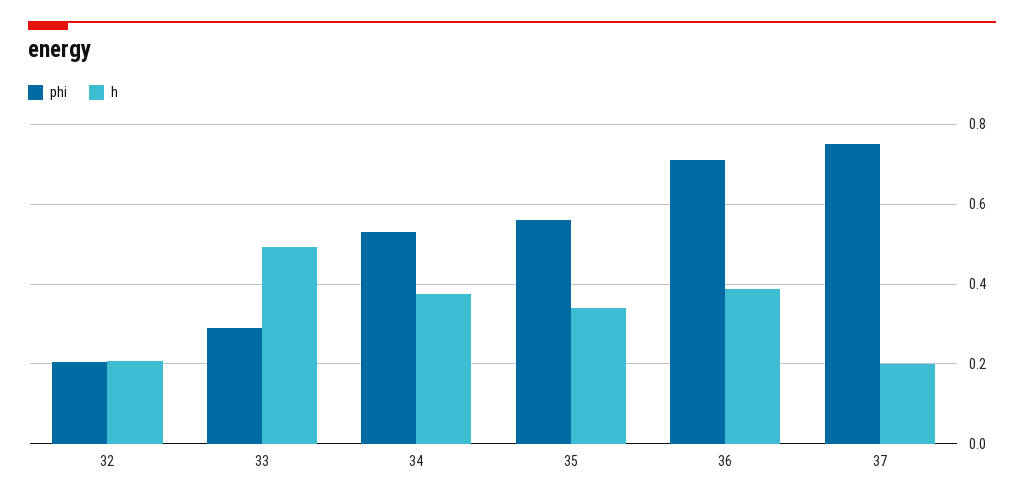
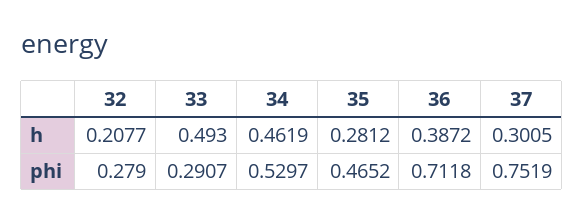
  {
    "phi": {
-     "32": 0.2,
+     "32": 0.279,
      "33": 0.2907,
      "34": 0.5297,
-     "35": 0.56,
+     "35": 0.4652,
      "36": 0.7118,
      "37": 0.7519
    },
    "h": {
      "32": 0.2077,
      "33": 0.493,
-     "34": 0.38,
+     "34": 0.4619,
-     "35": 0.34,
+     "35": 0.2812,
      "36": 0.3872,
-     "37": 0.2
+     "37": 0.3005
    }
  }

